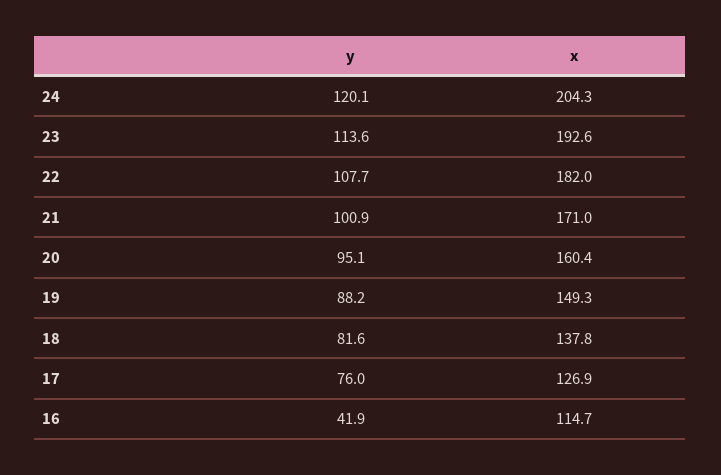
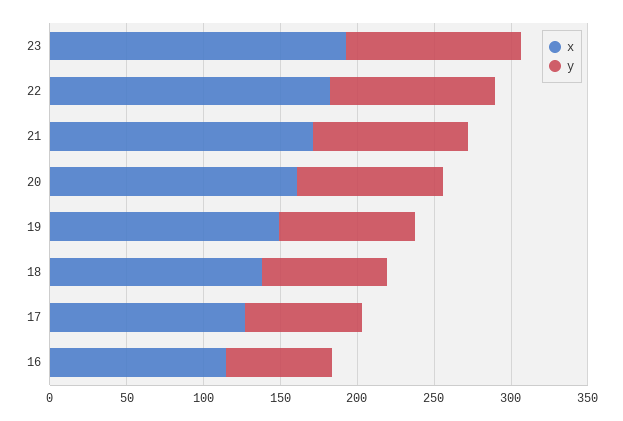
  {
    "y": {
-     "24": 120.1,
      "23": 113.6,
      "22": 107.7,
      "21": 100.9,
      "20": 95.1,
      "19": 88.2,
      "18": 81.6,
      "17": 76,
-     "16": 41.9
+     "16": 70
    },
    "x": {
-     "24": 204.3,
      "23": 192.6,
      "22": 182,
      "21": 171,
      "20": 160.4,
      "19": 149.3,
      "18": 137.8,
      "17": 126.9,
      "16": 114.7
    }
  }

